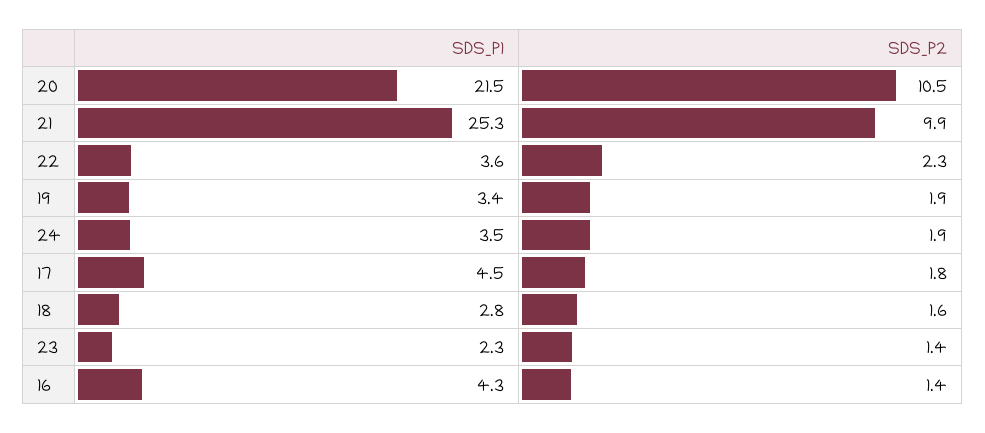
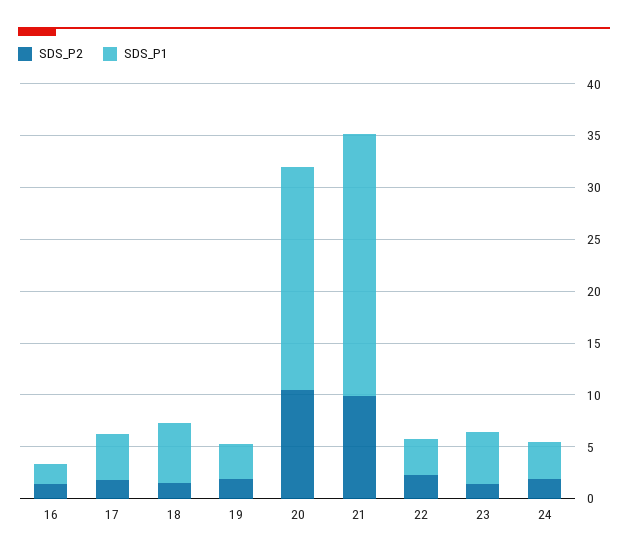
  {
    "SDS_P1": {
      "20": 21.5,
      "21": 25.3,
      "22": 3.6,
      "19": 3.4,
      "24": 3.5,
      "17": 4.5,
-     "18": 2.8,
+     "18": 6,
-     "23": 2.3,
+     "23": 5,
-     "16": 4.3
+     "16": 2
    },
    "SDS_P2": {
      "20": 10.5,
      "21": 9.9,
      "22": 2.3,
      "19": 1.9,
      "24": 1.9,
      "17": 1.8,
      "18": 1.6,
      "23": 1.4,
      "16": 1.4
    }
  }

